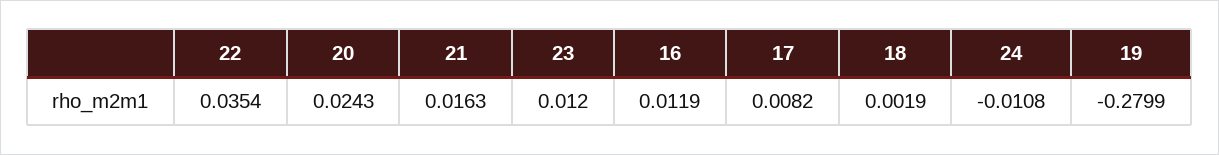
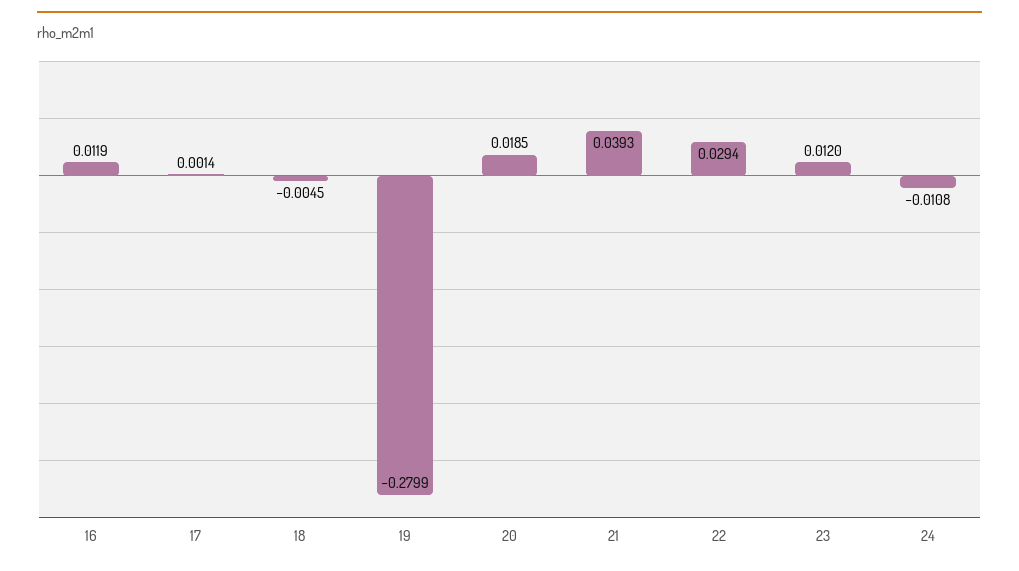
  {
-   "22": 0.0354,
+   "22": 0.0294,
-   "20": 0.0243,
+   "20": 0.0185,
-   "21": 0.0163,
+   "21": 0.0393,
    "23": 0.012,
    "16": 0.0119,
-   "17": 0.0082,
+   "17": 0.0014,
-   "18": 0.0019,
+   "18": -0.0045,
    "24": -0.0108,
    "19": -0.2799
  }

